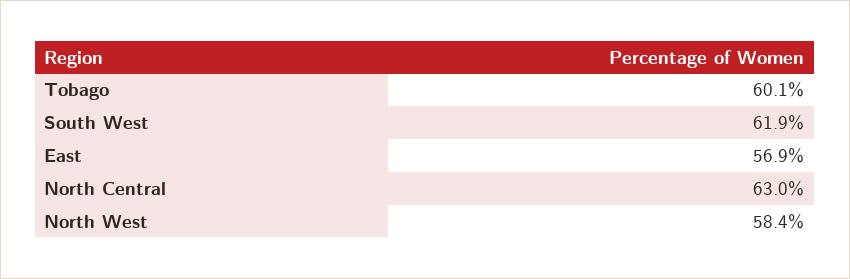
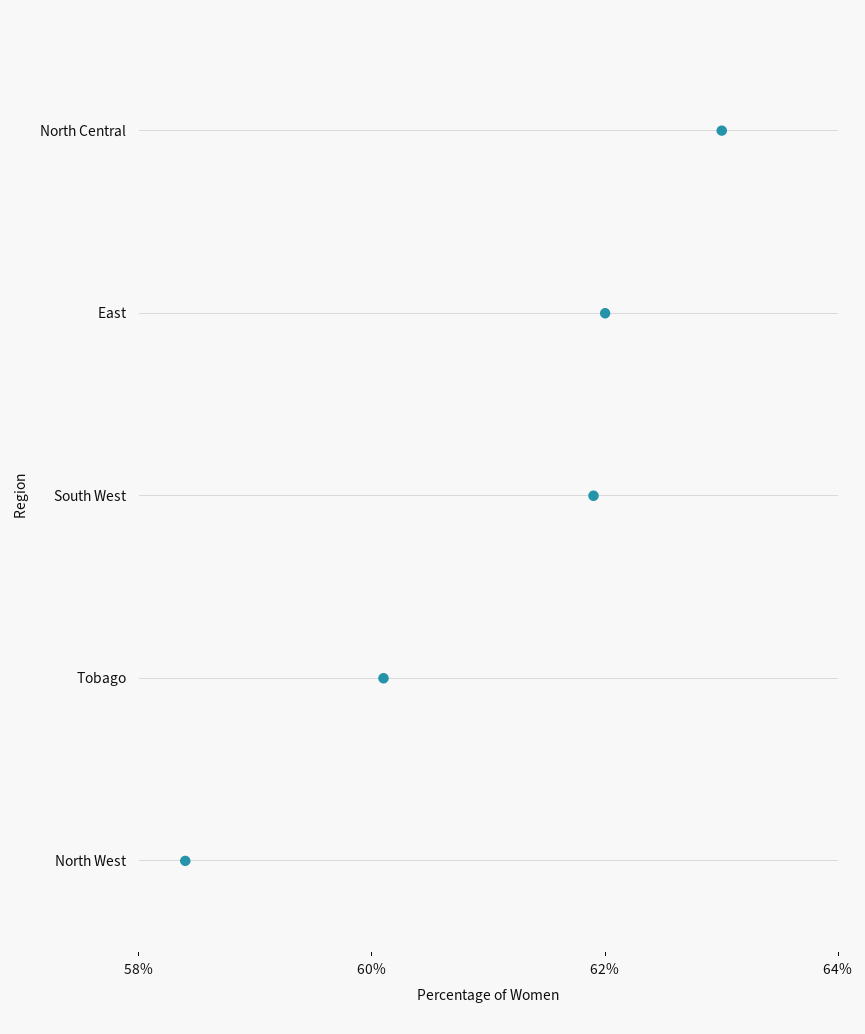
  {
    "Tobago": 60.1,
    "South West": 61.9,
-   "East": 56.9,
+   "East": 62,
    "North Central": 63,
    "North West": 58.4
  }

